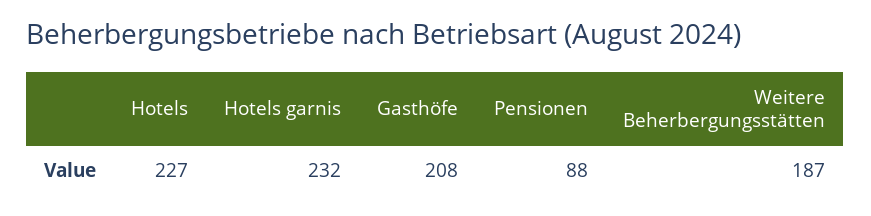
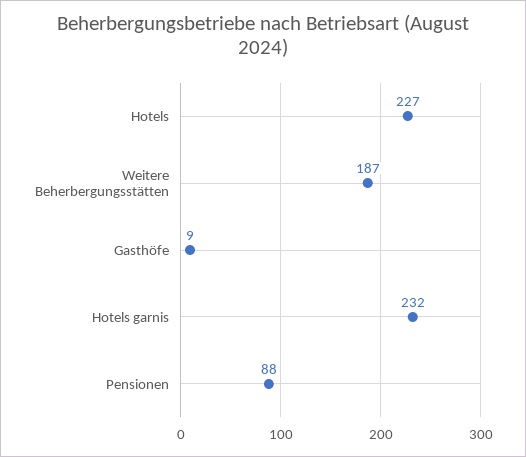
  {
    "Hotels": 227,
    "Hotels garnis": 232,
-   "Gasthöfe": 208,
+   "Gasthöfe": 9,
    "Pensionen": 88,
    "Weitere Beherbergungsstätten": 187
  }

